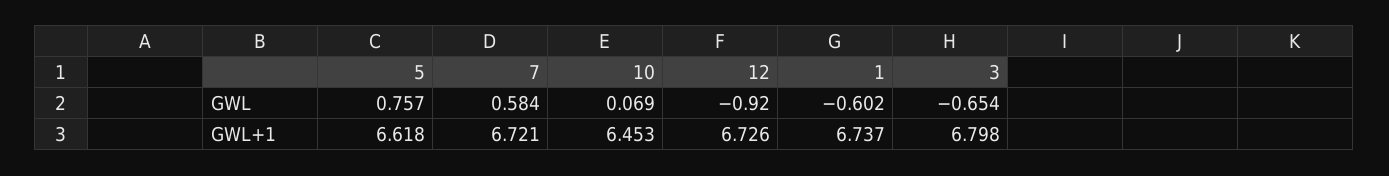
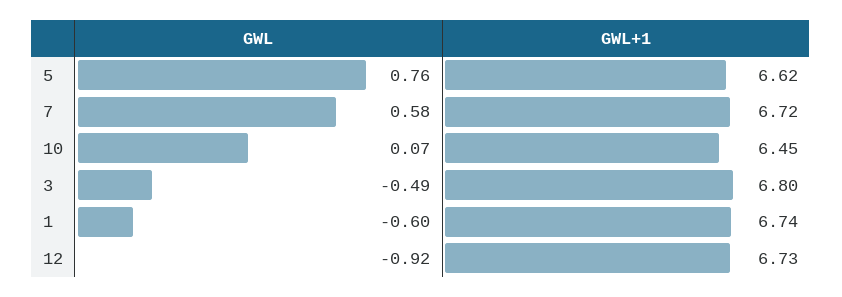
  {
    "5": {
      "GWL": 0.757,
      "GWL+1": 6.618
    },
    "7": {
      "GWL": 0.584,
      "GWL+1": 6.721
    },
    "10": {
      "GWL": 0.069,
      "GWL+1": 6.453
    },
    "12": {
      "GWL": -0.92,
      "GWL+1": 6.726
    },
    "1": {
      "GWL": -0.602,
      "GWL+1": 6.737
    },
    "3": {
-     "GWL": -0.654,
+     "GWL": -0.49,
      "GWL+1": 6.798
    }
  }

